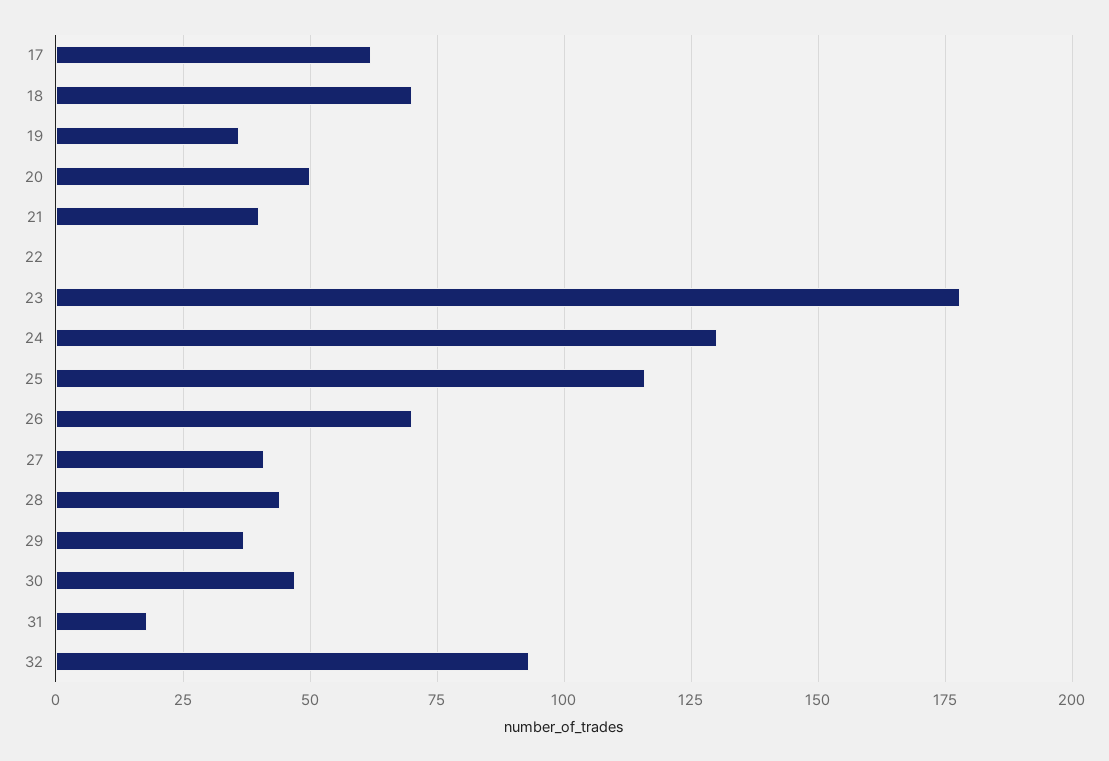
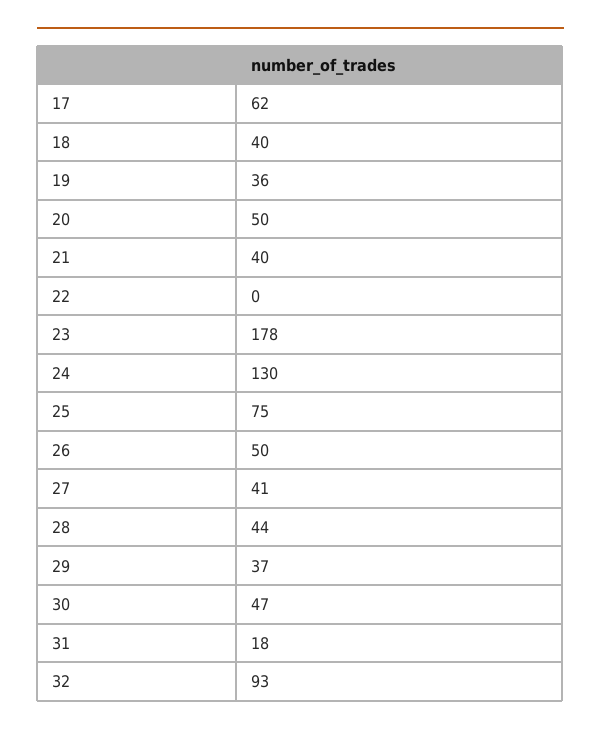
  {
    "17": 62,
-   "18": 70,
+   "18": 40,
    "19": 36,
    "20": 50,
    "21": 40,
    "22": 0,
    "23": 178,
    "24": 130,
-   "25": 115,
+   "25": 75,
-   "26": 70,
+   "26": 50,
    "27": 41,
    "28": 44,
    "29": 37,
    "30": 47,
    "31": 18,
    "32": 93
  }

